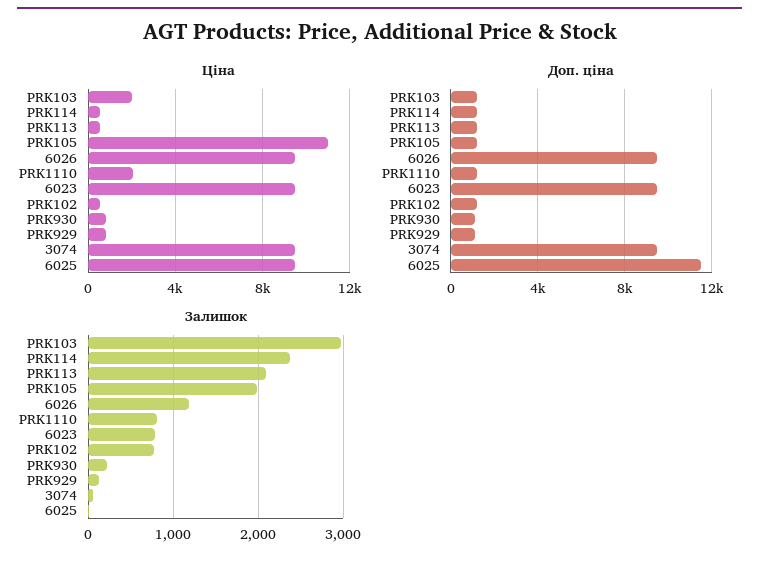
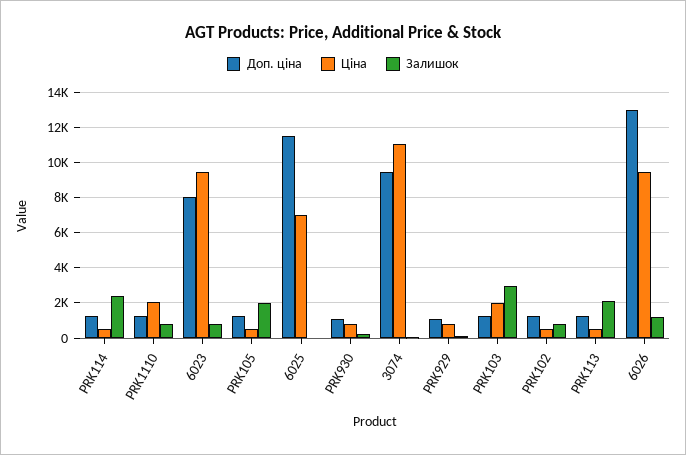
  {
    "Ціна": {
      "PRK103": 2000,
      "PRK114": 500,
      "PRK113": 500,
-     "PRK105": 11000,
+     "PRK105": 500,
      "6026": 9500,
      "PRK1110": 2000,
      "6023": 9500,
      "PRK102": 500,
      "PRK930": 1000,
      "PRK929": 1000,
-     "3074": 9500,
+     "3074": 11000,
-     "6025": 9500
+     "6025": 7000
    },
    "Доп. ціна": {
      "PRK103": 1000,
      "PRK114": 1000,
      "PRK113": 1000,
      "PRK105": 1000,
-     "6026": 9500,
+     "6026": 13000,
      "PRK1110": 1000,
-     "6023": 9500,
+     "6023": 8000,
      "PRK102": 1000,
      "PRK930": 1000,
      "PRK929": 1000,
      "3074": 9500,
      "6025": 11500
    },
    "Залишок": {
      "PRK103": 3000,
      "PRK114": 2400,
      "PRK113": 2100,
      "PRK105": 2000,
      "6026": 1200,
      "PRK1110": 800,
      "6023": 800,
      "PRK102": 800,
      "PRK930": 200,
      "PRK929": 100,
      "3074": 100,
      "6025": 0
    }
  }

